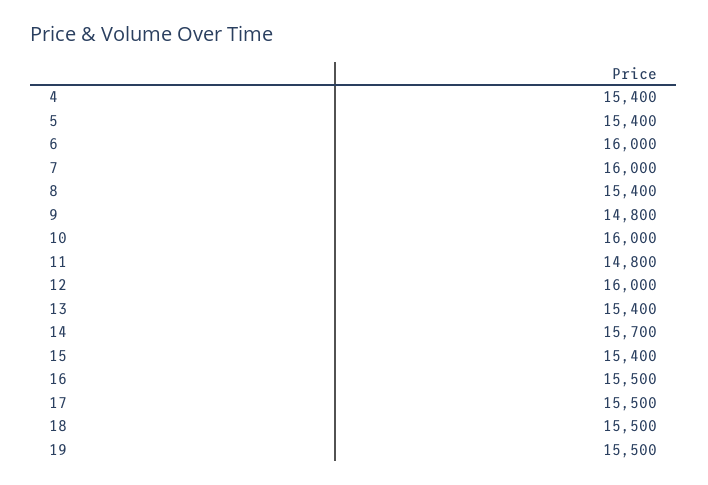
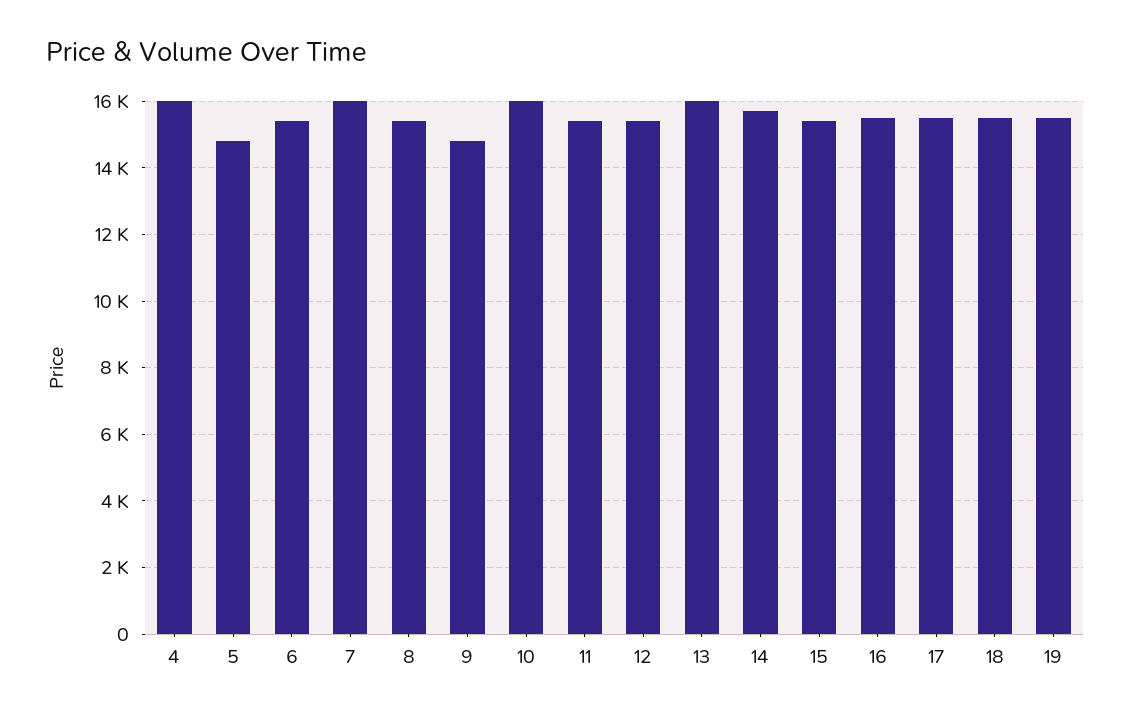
  {
-   "4": 15400,
+   "4": 16000,
-   "5": 15400,
+   "5": 14800,
-   "6": 16000,
+   "6": 15400,
    "7": 16000,
    "8": 15400,
    "9": 14800,
    "10": 16000,
-   "11": 14800,
+   "11": 15400,
-   "12": 16000,
+   "12": 15400,
-   "13": 15400,
+   "13": 16000,
    "14": 15700,
    "15": 15400,
    "16": 15500,
    "17": 15500,
    "18": 15500,
    "19": 15500
  }

